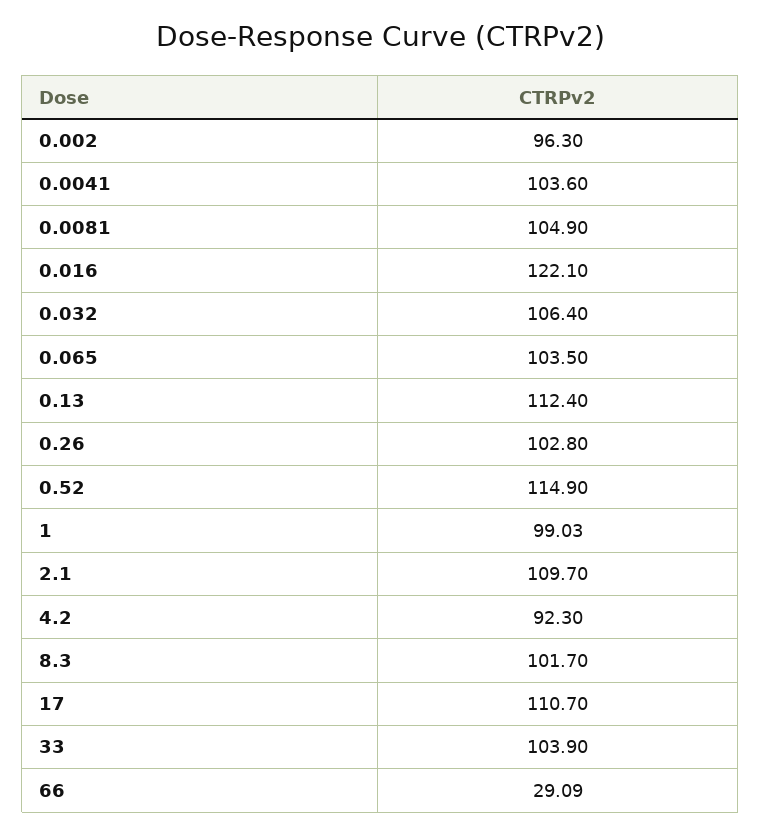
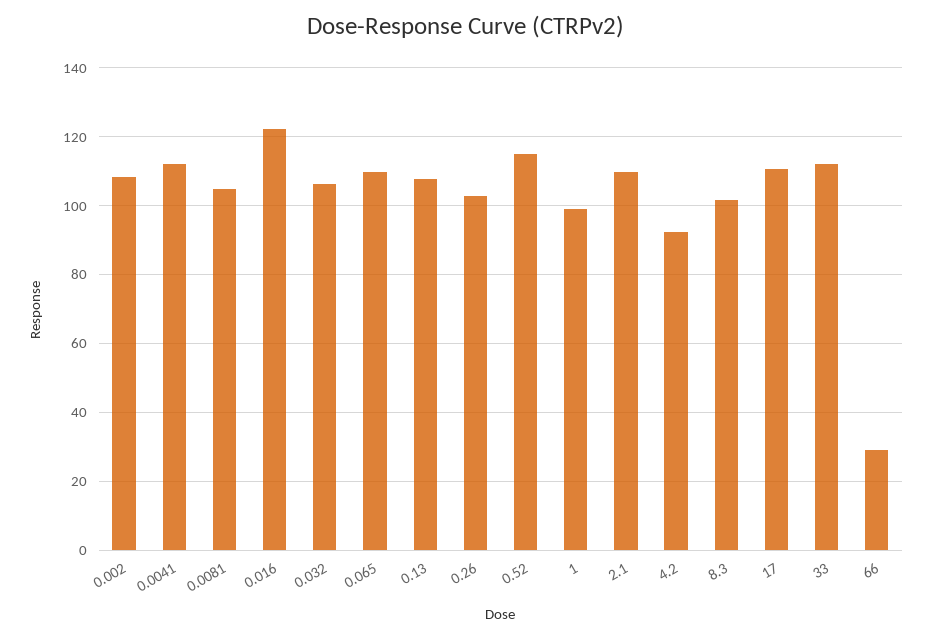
  {
-   "0.002": 96.3,
+   "0.002": 108,
-   "0.0041": 103.6,
+   "0.0041": 112,
    "0.0081": 104.9,
    "0.016": 122.1,
    "0.032": 106.4,
-   "0.065": 103.5,
+   "0.065": 110,
-   "0.13": 112.4,
+   "0.13": 108,
    "0.26": 102.8,
    "0.52": 114.9,
    "1": 99.03,
    "2.1": 109.7,
    "4.2": 92.3,
    "8.3": 101.7,
    "17": 110.7,
-   "33": 103.9,
+   "33": 112,
    "66": 29.09
  }

